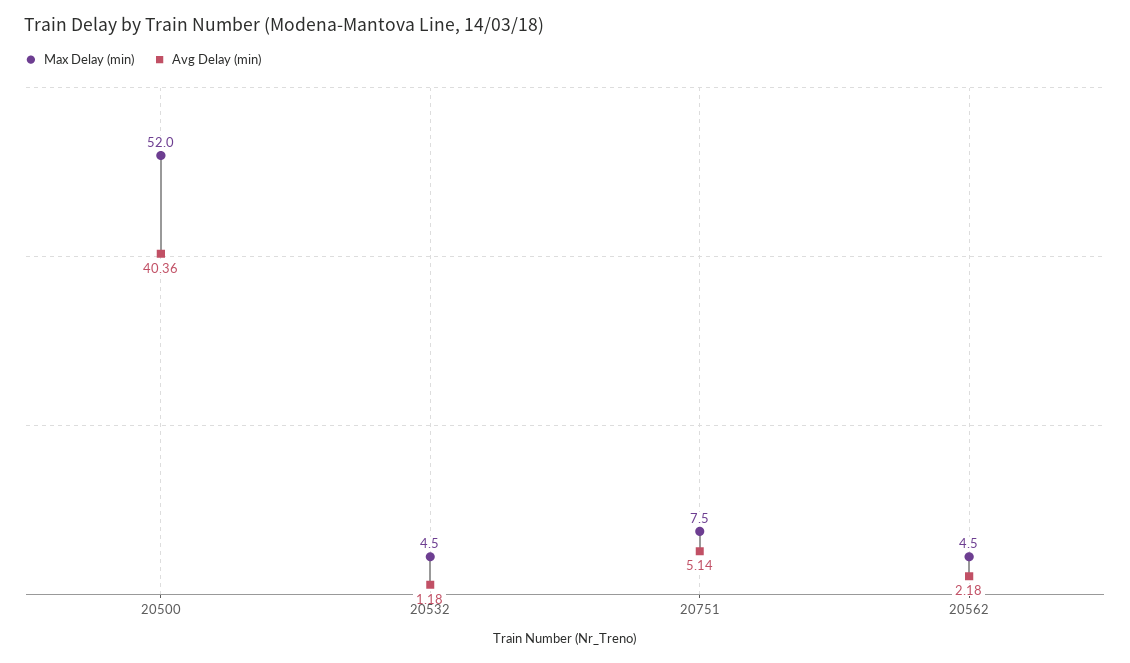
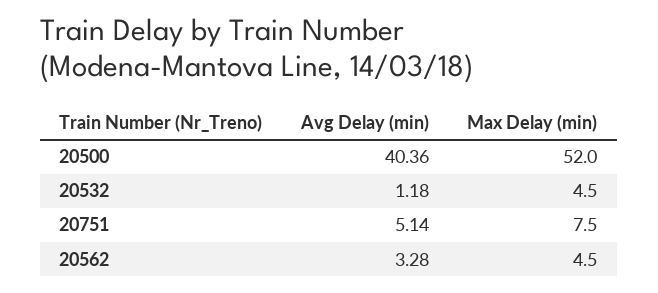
  {
    "Max Delay (min)": {
      "20500": 52,
      "20532": 4.5,
      "20751": 7.5,
      "20562": 4.5
    },
    "Avg Delay (min)": {
      "20500": 40.36,
      "20532": 1.18,
      "20751": 5.14,
-     "20562": 2.18
+     "20562": 3.28
    }
  }

